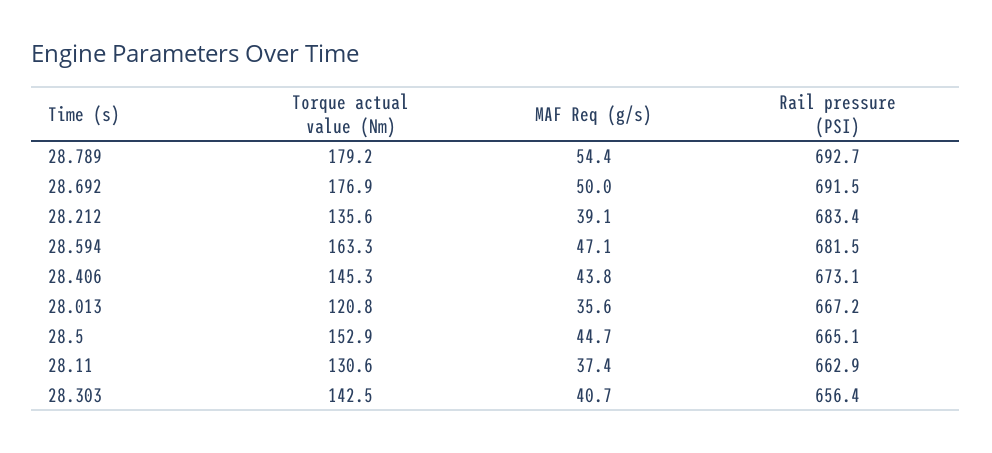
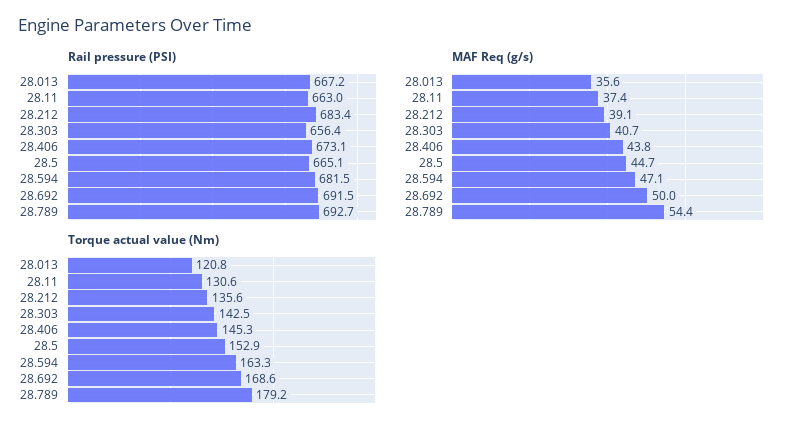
  {
    "Torque actual value (Nm)": {
      "28.789": 179.2,
-     "28.692": 176.9,
+     "28.692": 168.6,
      "28.212": 135.6,
      "28.594": 163.3,
      "28.406": 145.3,
      "28.013": 120.8,
      "28.5": 152.9,
      "28.11": 130.6,
      "28.303": 142.5
    },
    "MAF Req (g/s)": {
      "28.789": 54.4,
      "28.692": 50,
      "28.212": 39.1,
      "28.594": 47.1,
      "28.406": 43.8,
      "28.013": 35.6,
      "28.5": 44.7,
      "28.11": 37.4,
      "28.303": 40.7
    },
    "Rail pressure (PSI)": {
      "28.789": 692.7,
      "28.692": 691.5,
      "28.212": 683.4,
      "28.594": 681.5,
      "28.406": 673.1,
      "28.013": 667.2,
      "28.5": 665.1,
-     "28.11": 662.9,
+     "28.11": 663,
      "28.303": 656.4
    }
  }

